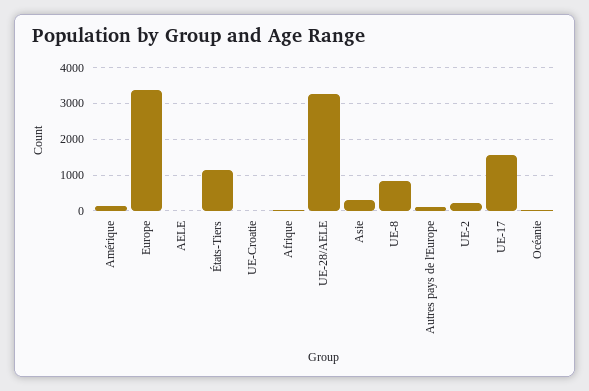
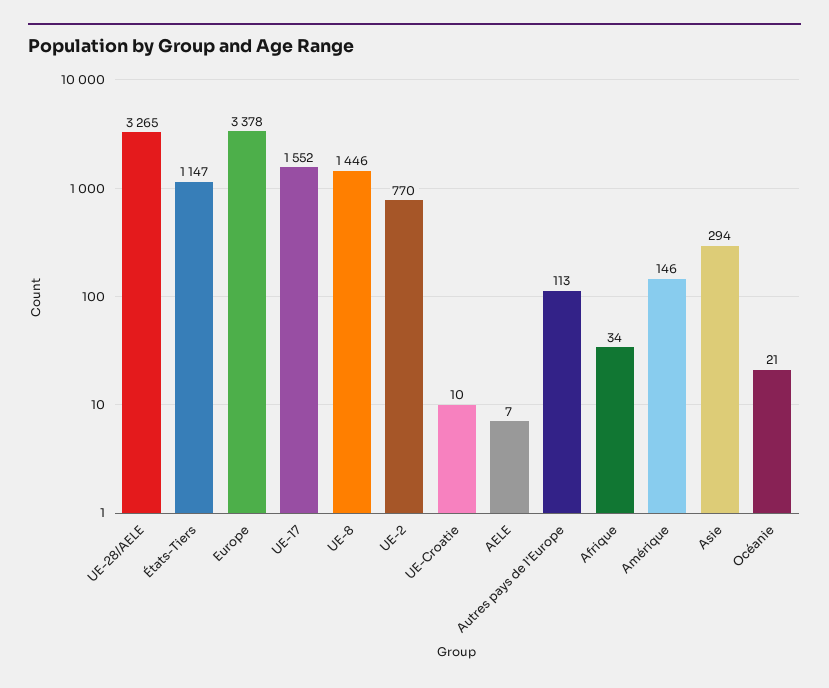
  {
    "Amérique": 146,
    "Europe": 3378,
    "AELE": 7,
    "États-Tiers": 1147,
    "UE-Croatie": 10,
    "Afrique": 34,
    "UE-28/AELE": 3265,
    "Asie": 294,
-   "UE-8": 800,
+   "UE-8": 1446,
    "Autres pays de l'Europe": 113,
-   "UE-2": 200,
+   "UE-2": 770,
    "UE-17": 1552,
    "Océanie": 21
  }

